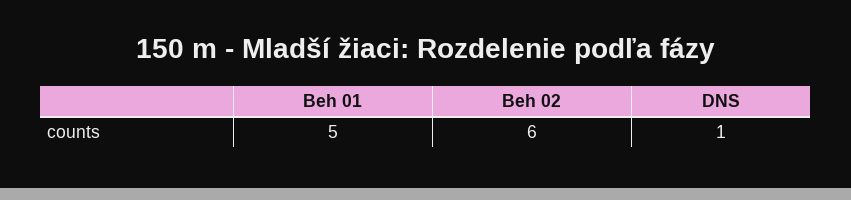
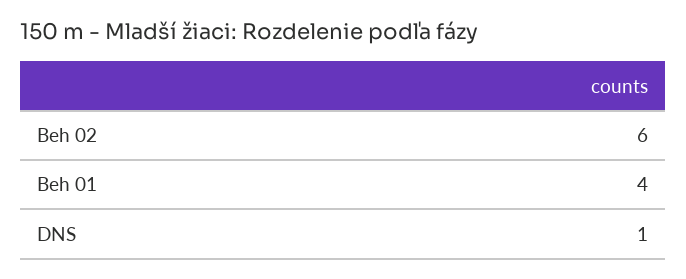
  {
-   "Beh 01": 5,
+   "Beh 01": 4,
    "Beh 02": 6,
    "DNS": 1
  }

